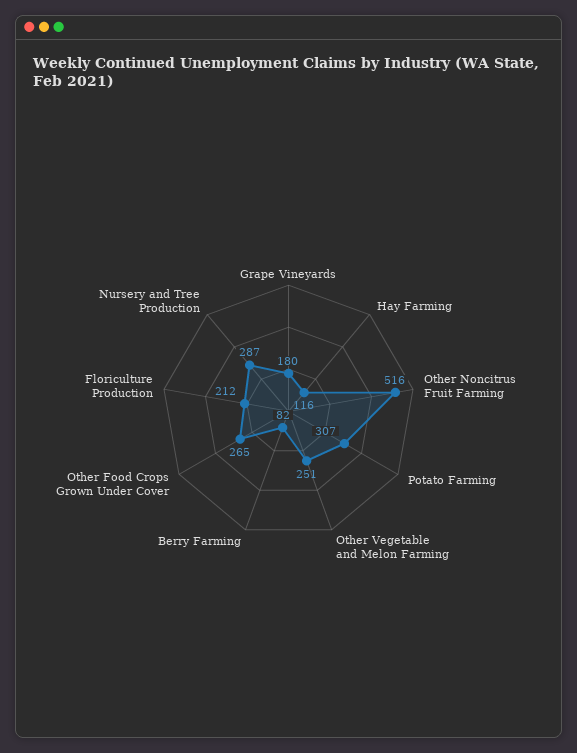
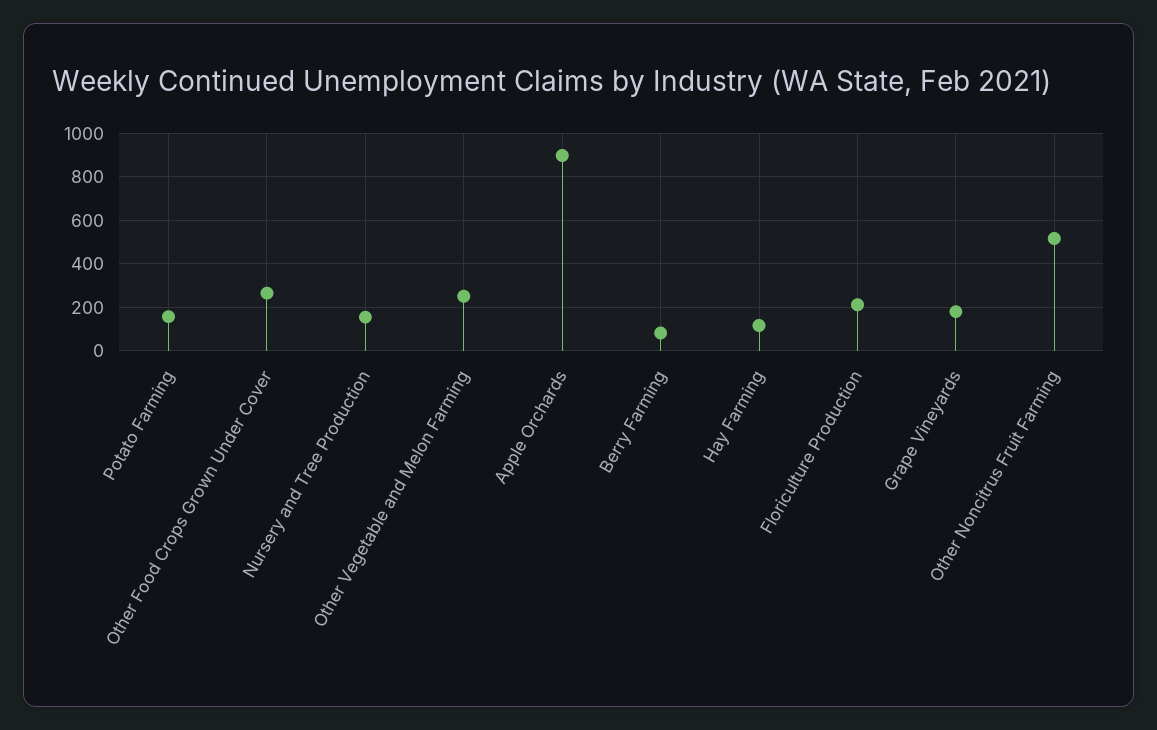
  {
    "Grape Vineyards": 180,
    "Hay Farming": 116,
    "Other Noncitrus Fruit Farming": 516,
-   "Potato Farming": 307,
+   "Potato Farming": 150,
    "Other Vegetable and Melon Farming": 251,
    "Berry Farming": 82,
    "Other Food Crops Grown Under Cover": 265,
    "Floriculture Production": 212,
-   "Nursery and Tree Production": 287
+   "Nursery and Tree Production": 150,
+   "Apple Orchards": 900
  }

